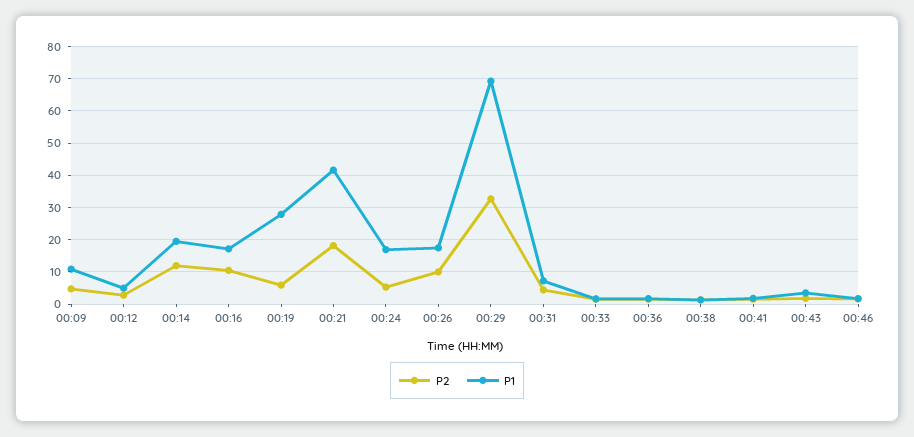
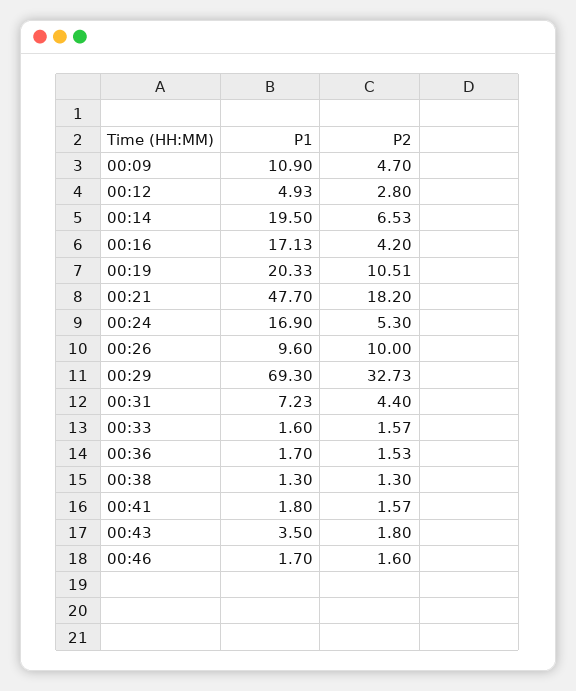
  {
    "P2": {
      "00:09": 4.7,
      "00:12": 2.8,
-     "00:14": 12,
+     "00:14": 6.53,
-     "00:16": 10,
+     "00:16": 4.2,
-     "00:19": 6,
+     "00:19": 10.51,
      "00:21": 18.2,
      "00:24": 5.3,
      "00:26": 10,
      "00:29": 32.73,
      "00:31": 4.4,
      "00:33": 1.57,
      "00:36": 1.53,
      "00:38": 1.3,
      "00:41": 1.57,
      "00:43": 1.8,
      "00:46": 1.6
    },
    "P1": {
      "00:09": 10.9,
      "00:12": 4.93,
      "00:14": 19.5,
      "00:16": 17.13,
-     "00:19": 28,
+     "00:19": 20.33,
-     "00:21": 42,
+     "00:21": 47.7,
      "00:24": 16.9,
-     "00:26": 18,
+     "00:26": 9.6,
      "00:29": 69.3,
      "00:31": 7.23,
      "00:33": 1.6,
      "00:36": 1.7,
      "00:38": 1.3,
      "00:41": 1.8,
      "00:43": 3.5,
      "00:46": 1.7
    }
  }

